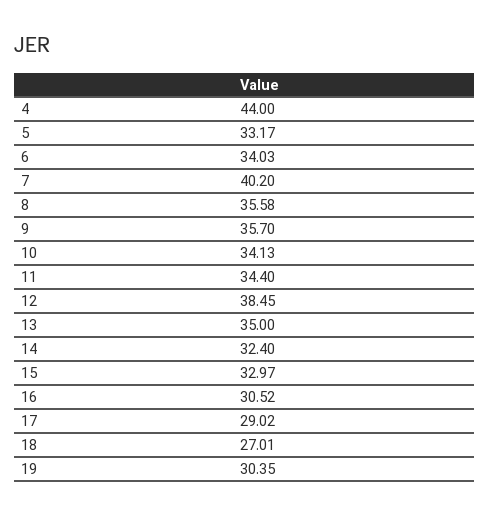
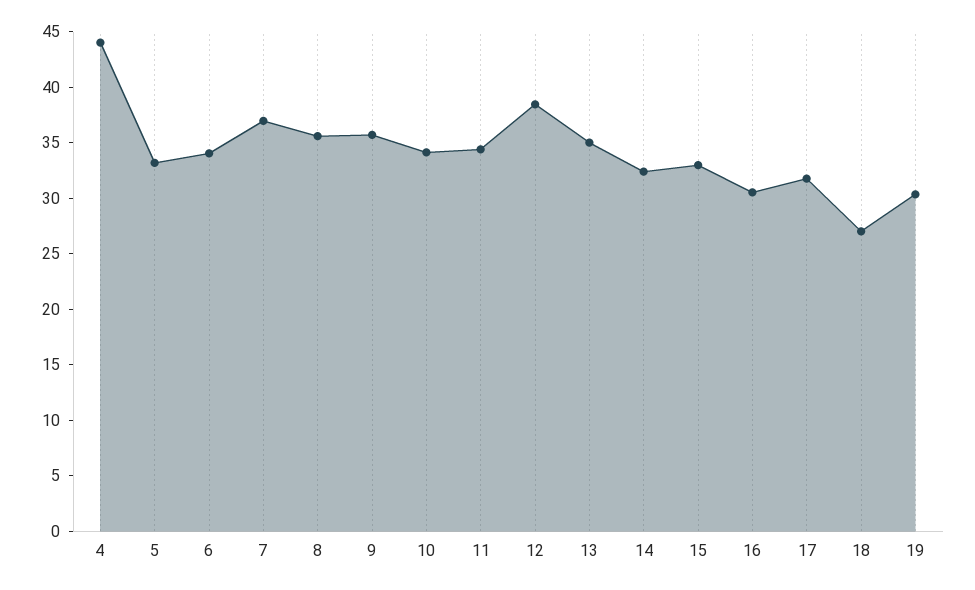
  {
    "4": 44,
    "5": 33.17,
    "6": 34.03,
-   "7": 40.2,
+   "7": 37,
    "8": 35.58,
    "9": 35.7,
    "10": 34.13,
    "11": 34.4,
    "12": 38.45,
    "13": 35,
    "14": 32.4,
    "15": 32.97,
    "16": 30.52,
-   "17": 29.02,
+   "17": 32,
    "18": 27.01,
    "19": 30.35
  }

